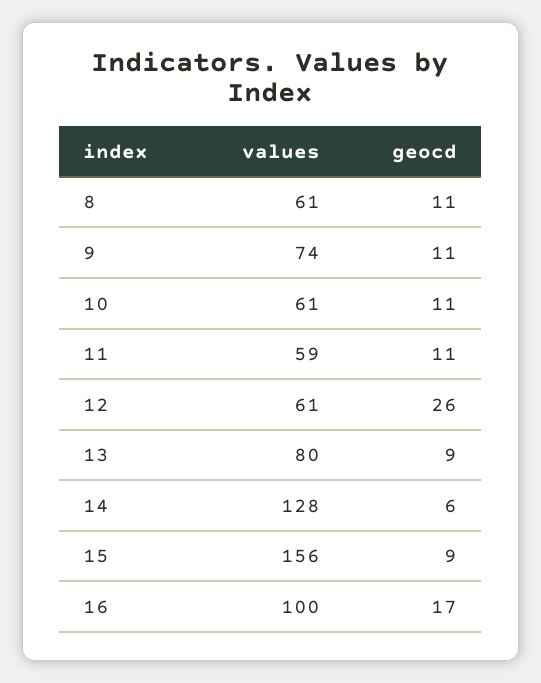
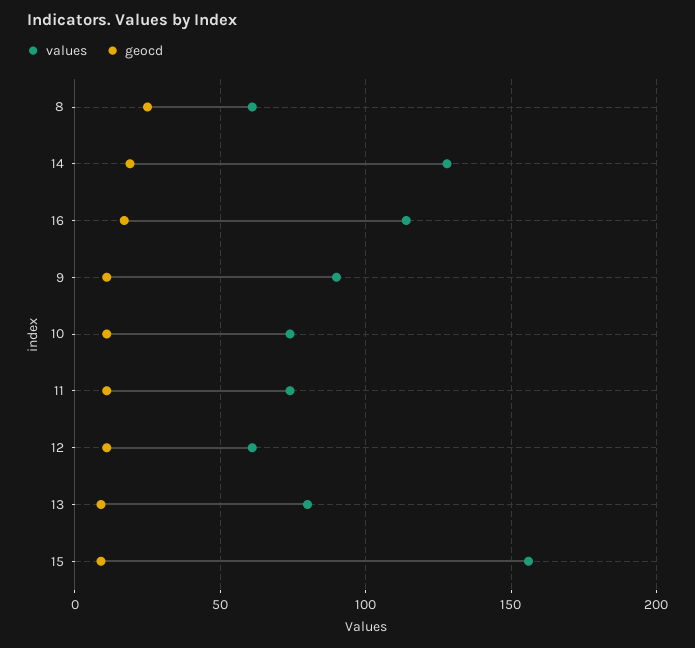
  {
    "values": {
      "8": 61,
-     "9": 74,
+     "9": 90,
-     "10": 61,
+     "10": 75,
-     "11": 59,
+     "11": 75,
      "12": 61,
      "13": 80,
      "14": 128,
      "15": 156,
-     "16": 100
+     "16": 115
    },
    "geocd": {
-     "8": 11,
+     "8": 25,
      "9": 11,
      "10": 11,
      "11": 11,
-     "12": 26,
+     "12": 10,
      "13": 9,
-     "14": 6,
+     "14": 20,
      "15": 9,
      "16": 17
    }
  }

